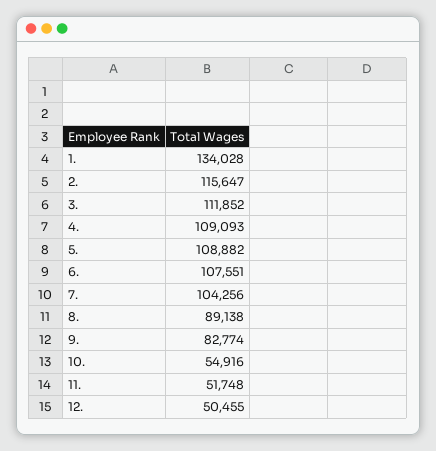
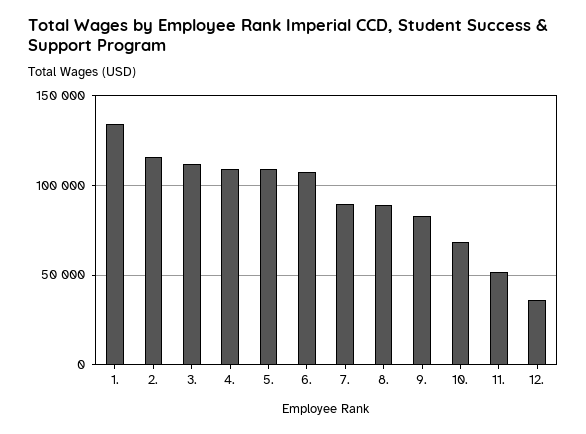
  {
    "1.": 134028,
    "2.": 115647,
    "3.": 111852,
    "4.": 109093,
    "5.": 108882,
    "6.": 107551,
-   "7.": 104256,
+   "7.": 90000,
    "8.": 89138,
    "9.": 82774,
-   "10.": 54916,
+   "10.": 70000,
    "11.": 51748,
-   "12.": 50455
+   "12.": 35000
  }

